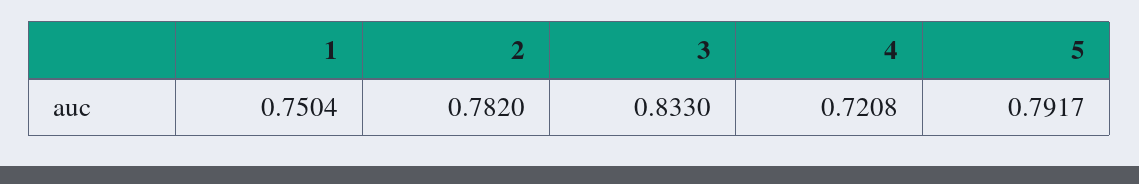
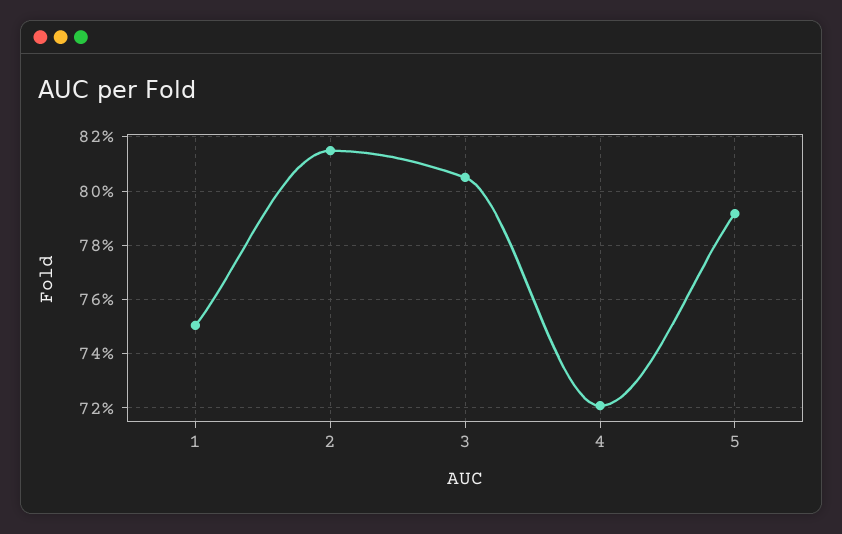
  {
    "1": 0.7504,
-   "2": 0.782,
+   "2": 0.815,
-   "3": 0.833,
+   "3": 0.805,
    "4": 0.7208,
    "5": 0.7917
  }

